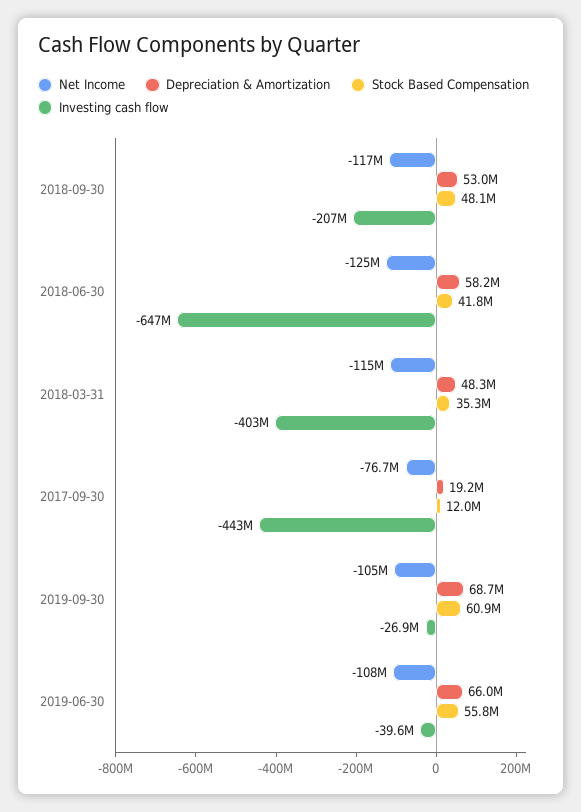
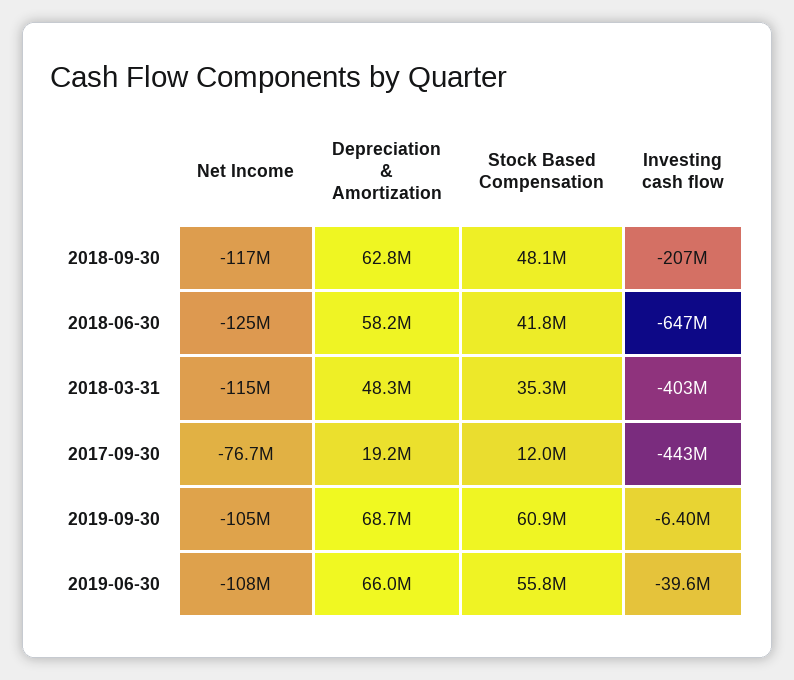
  {
    "Net Income": {
      "2018-09-30": -117000000,
      "2018-06-30": -125000000,
      "2018-03-31": -115000000,
      "2017-09-30": -76700000,
      "2019-09-30": -105000000,
      "2019-06-30": -108000000
    },
    "Depreciation & Amortization": {
-     "2018-09-30": 53000000,
+     "2018-09-30": 62800000,
      "2018-06-30": 58200000,
      "2018-03-31": 48300000,
      "2017-09-30": 19200000,
      "2019-09-30": 68700000,
      "2019-06-30": 66000000
    },
    "Stock Based Compensation": {
      "2018-09-30": 48100000,
      "2018-06-30": 41800000,
      "2018-03-31": 35300000,
      "2017-09-30": 12000000,
      "2019-09-30": 60900000,
      "2019-06-30": 55800000
    },
    "Investing cash flow": {
      "2018-09-30": -207000000,
      "2018-06-30": -647000000,
      "2018-03-31": -403000000,
      "2017-09-30": -443000000,
-     "2019-09-30": -26900000,
+     "2019-09-30": -6400000,
      "2019-06-30": -39600000
    }
  }

